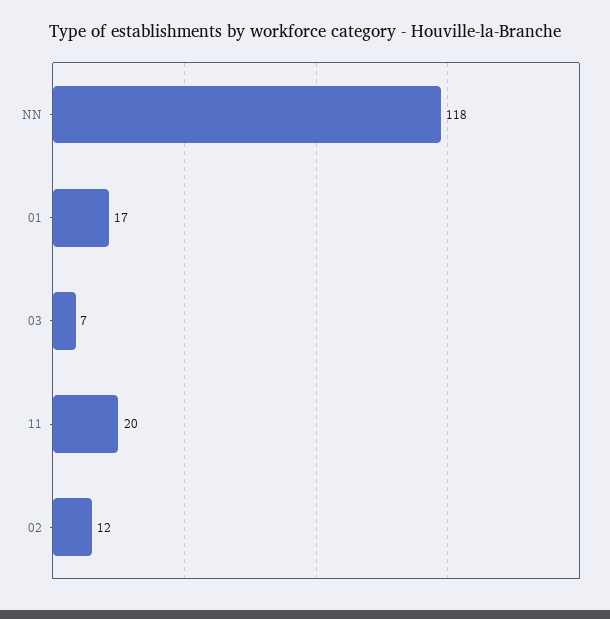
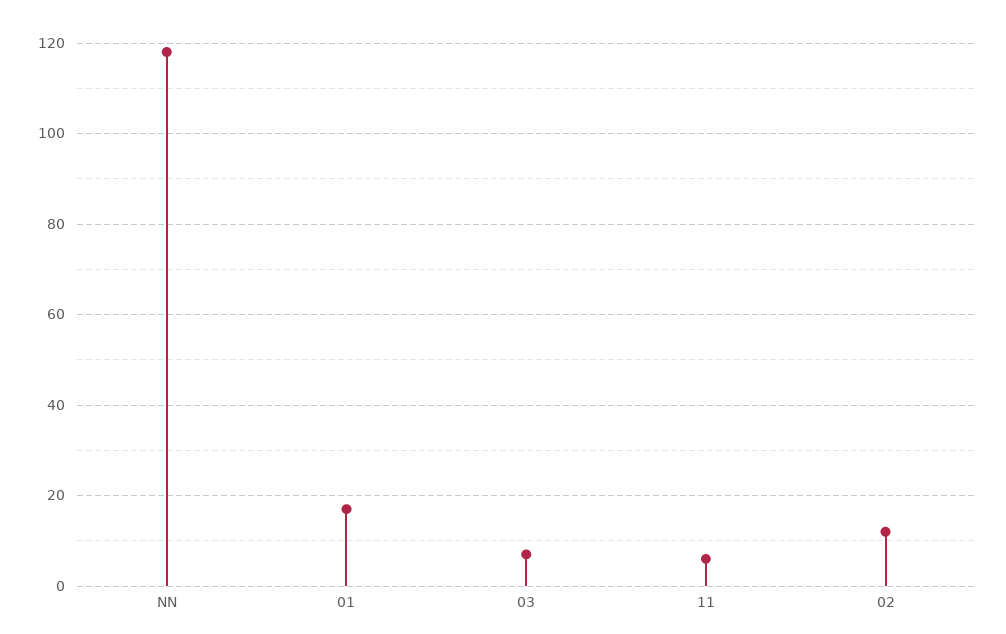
  {
    "NN": 118,
    "01": 17,
    "03": 7,
-   "11": 20,
+   "11": 5,
    "02": 12
  }

